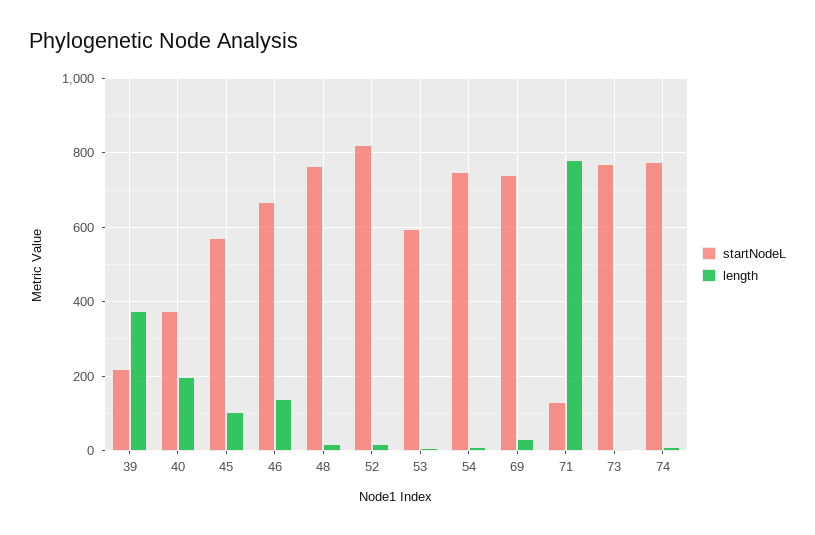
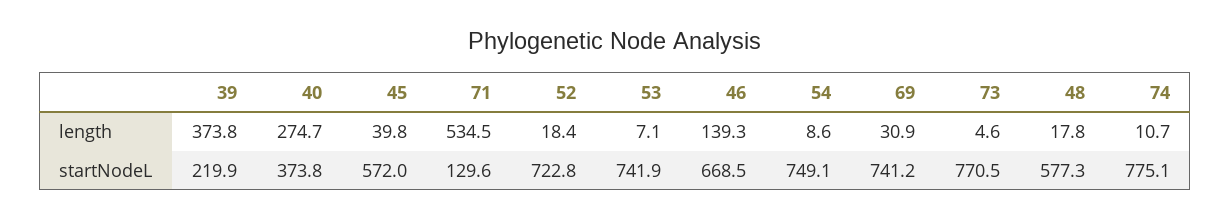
  {
    "startNodeL": {
      "39": 219.9,
      "40": 373.8,
      "45": 572,
      "46": 668.5,
-     "48": 760,
+     "48": 577.3,
-     "52": 820,
+     "52": 722.8,
-     "53": 600,
+     "53": 741.9,
      "54": 749.1,
      "69": 741.2,
      "71": 129.6,
      "73": 770.5,
      "74": 775.1
    },
    "length": {
      "39": 373.8,
-     "40": 200,
+     "40": 274.7,
-     "45": 100,
+     "45": 39.8,
      "46": 139.3,
      "48": 17.8,
      "52": 18.4,
      "53": 7.1,
      "54": 8.6,
      "69": 30.9,
-     "71": 780,
+     "71": 534.5,
      "73": 4.6,
      "74": 10.7
    }
  }

